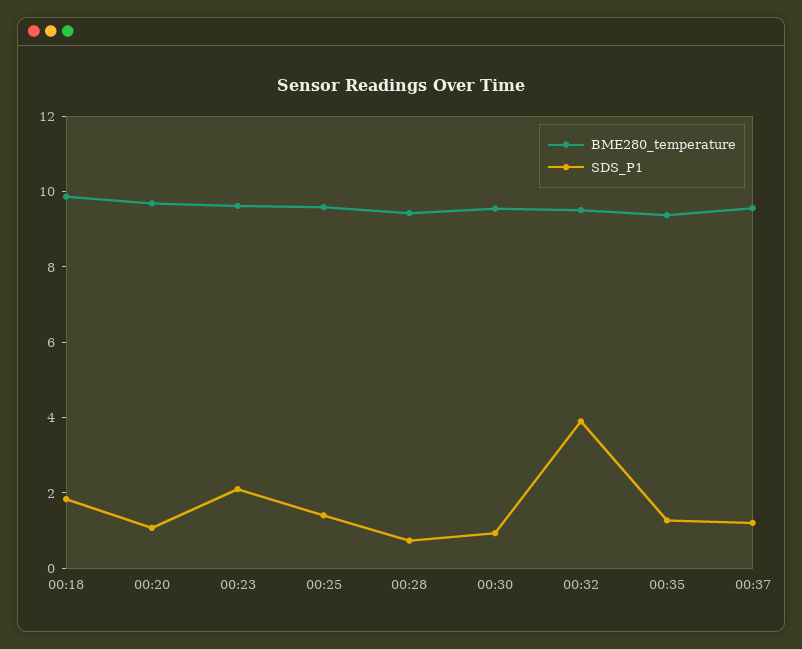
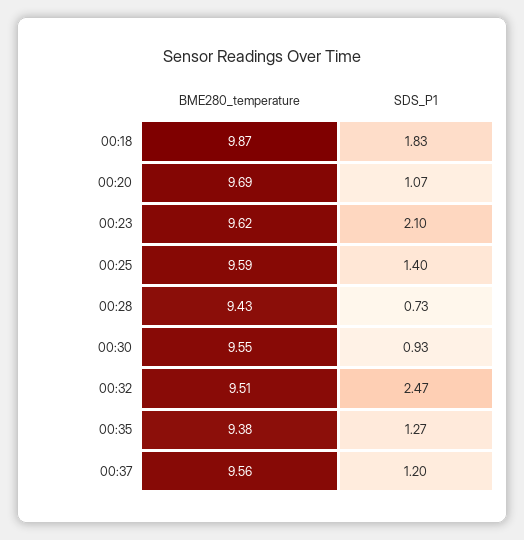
  {
    "BME280_temperature": {
      "00:18": 9.87,
      "00:20": 9.69,
      "00:23": 9.62,
      "00:25": 9.59,
      "00:28": 9.43,
      "00:30": 9.55,
      "00:32": 9.51,
      "00:35": 9.38,
      "00:37": 9.56
    },
    "SDS_P1": {
      "00:18": 1.83,
      "00:20": 1.07,
      "00:23": 2.1,
      "00:25": 1.4,
      "00:28": 0.73,
      "00:30": 0.93,
-     "00:32": 4,
+     "00:32": 2.47,
      "00:35": 1.27,
      "00:37": 1.2
    }
  }

